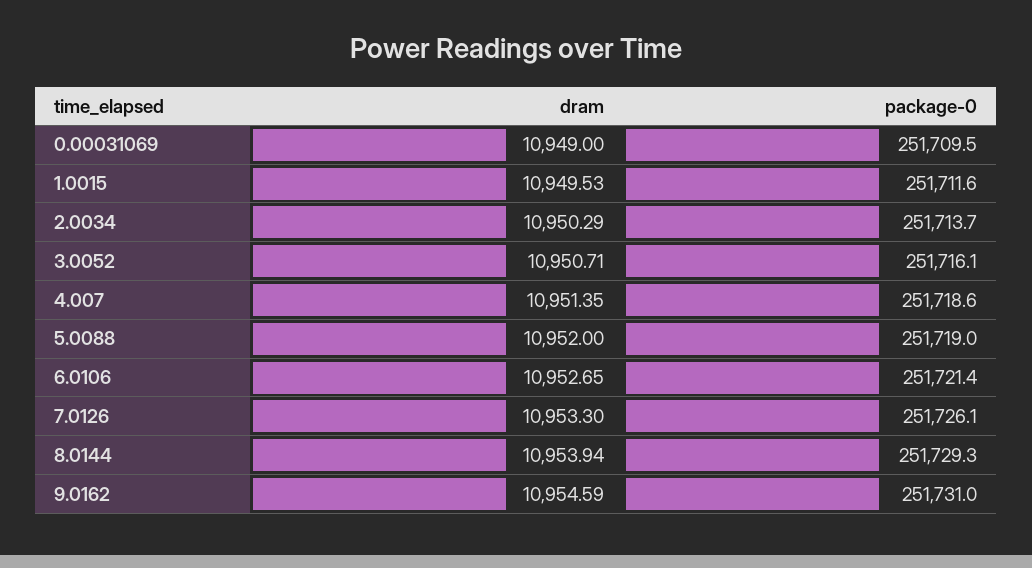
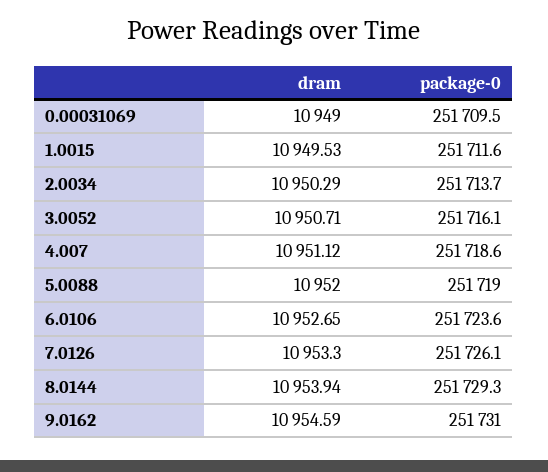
  {
    "dram": {
      "0.00031069": 10949,
      "1.0015": 10949.53,
      "2.0034": 10950.29,
      "3.0052": 10950.71,
-     "4.007": 10951.35,
+     "4.007": 10951.12,
      "5.0088": 10952,
      "6.0106": 10952.65,
      "7.0126": 10953.3,
      "8.0144": 10953.94,
      "9.0162": 10954.59
    },
    "package-0": {
      "0.00031069": 251709.5,
      "1.0015": 251711.6,
      "2.0034": 251713.7,
      "3.0052": 251716.1,
      "4.007": 251718.6,
      "5.0088": 251719,
-     "6.0106": 251721.4,
+     "6.0106": 251723.6,
      "7.0126": 251726.1,
      "8.0144": 251729.3,
      "9.0162": 251731
    }
  }

